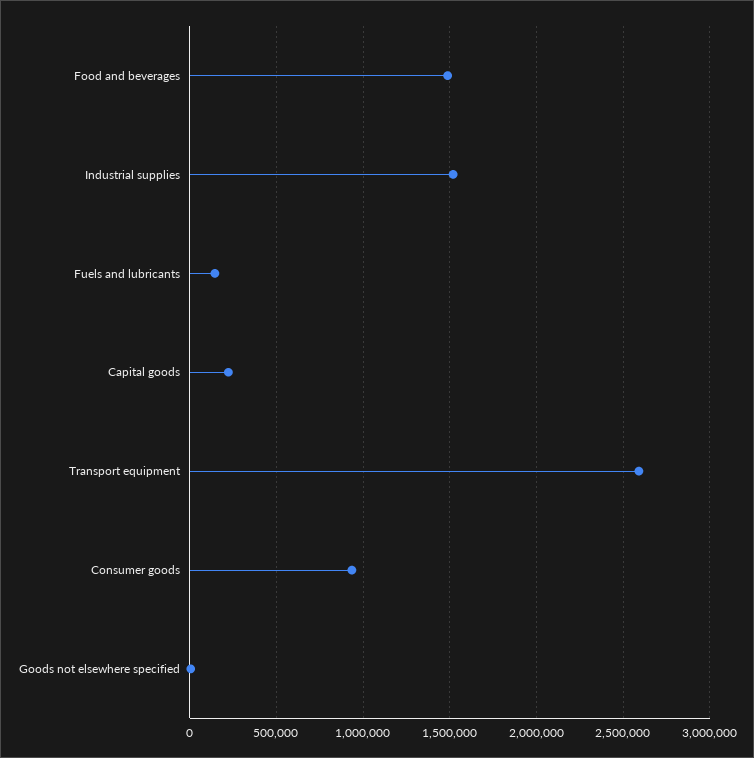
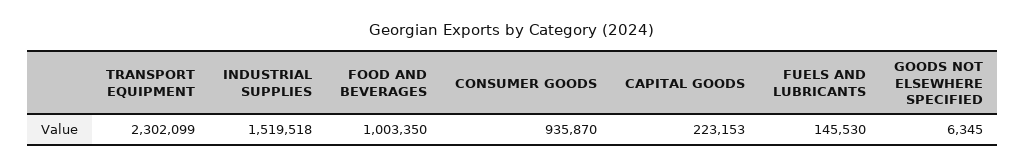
  {
-   "Food and beverages": 1500000,
+   "Food and beverages": 1003350,
    "Industrial supplies": 1519518,
    "Fuels and lubricants": 145530,
    "Capital goods": 223153,
-   "Transport equipment": 2600000,
+   "Transport equipment": 2302099,
    "Consumer goods": 935870,
    "Goods not elsewhere specified": 6345
  }

